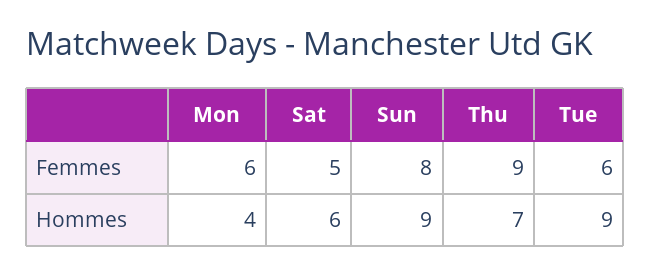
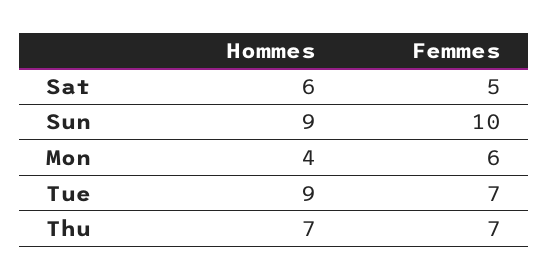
  {
    "Mon": {
      "Femmes": 6,
      "Hommes": 4
    },
    "Sat": {
      "Femmes": 5,
      "Hommes": 6
    },
    "Sun": {
-     "Femmes": 8,
+     "Femmes": 10,
      "Hommes": 9
    },
    "Thu": {
-     "Femmes": 9,
+     "Femmes": 7,
      "Hommes": 7
    },
    "Tue": {
-     "Femmes": 6,
+     "Femmes": 7,
      "Hommes": 9
    }
  }

